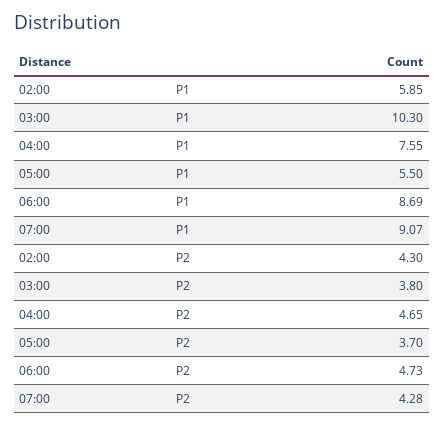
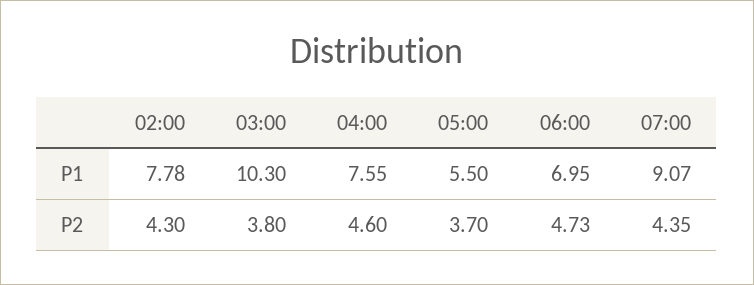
  {
    "02:00": {
-     "P1": 5.85,
+     "P1": 7.78,
      "P2": 4.3
    },
    "03:00": {
      "P1": 10.3,
      "P2": 3.8
    },
    "04:00": {
      "P1": 7.55,
-     "P2": 4.65
+     "P2": 4.6
    },
    "05:00": {
      "P1": 5.5,
      "P2": 3.7
    },
    "06:00": {
-     "P1": 8.69,
+     "P1": 6.95,
      "P2": 4.73
    },
    "07:00": {
      "P1": 9.07,
-     "P2": 4.28
+     "P2": 4.35
    }
  }

